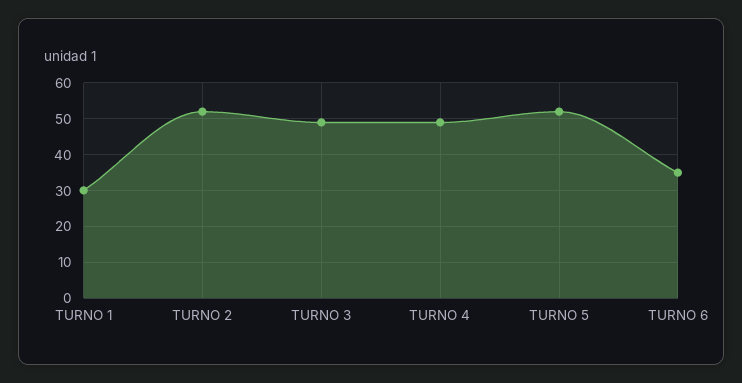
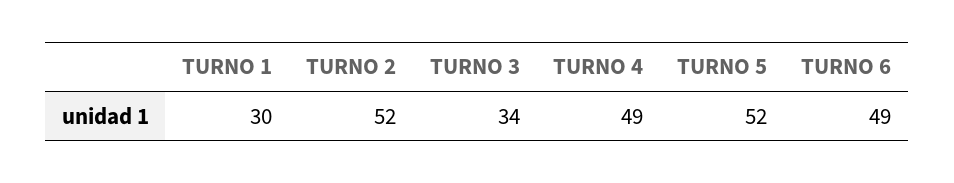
  {
    "TURNO 1": 30,
    "TURNO 2": 52,
-   "TURNO 3": 50,
+   "TURNO 3": 34,
    "TURNO 4": 49,
    "TURNO 5": 52,
-   "TURNO 6": 35
+   "TURNO 6": 49
  }

